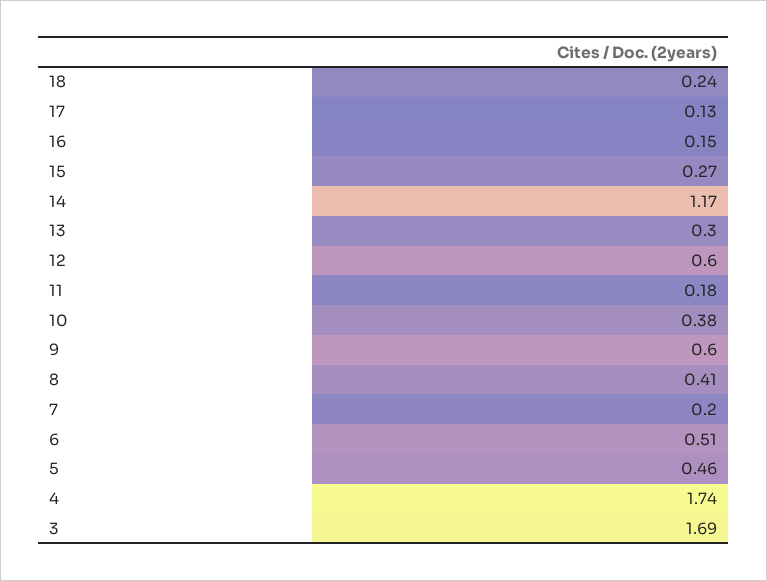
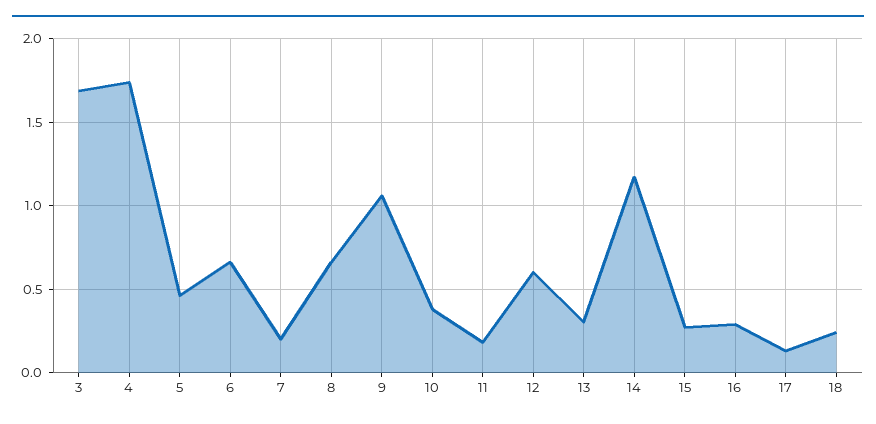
  {
    "18": 0.24,
    "17": 0.13,
-   "16": 0.15,
+   "16": 0.3,
    "15": 0.27,
    "14": 1.17,
    "13": 0.3,
    "12": 0.6,
    "11": 0.18,
    "10": 0.38,
-   "9": 0.6,
+   "9": 1.05,
-   "8": 0.41,
+   "8": 0.65,
    "7": 0.2,
-   "6": 0.51,
+   "6": 0.65,
    "5": 0.46,
    "4": 1.74,
    "3": 1.69
  }

